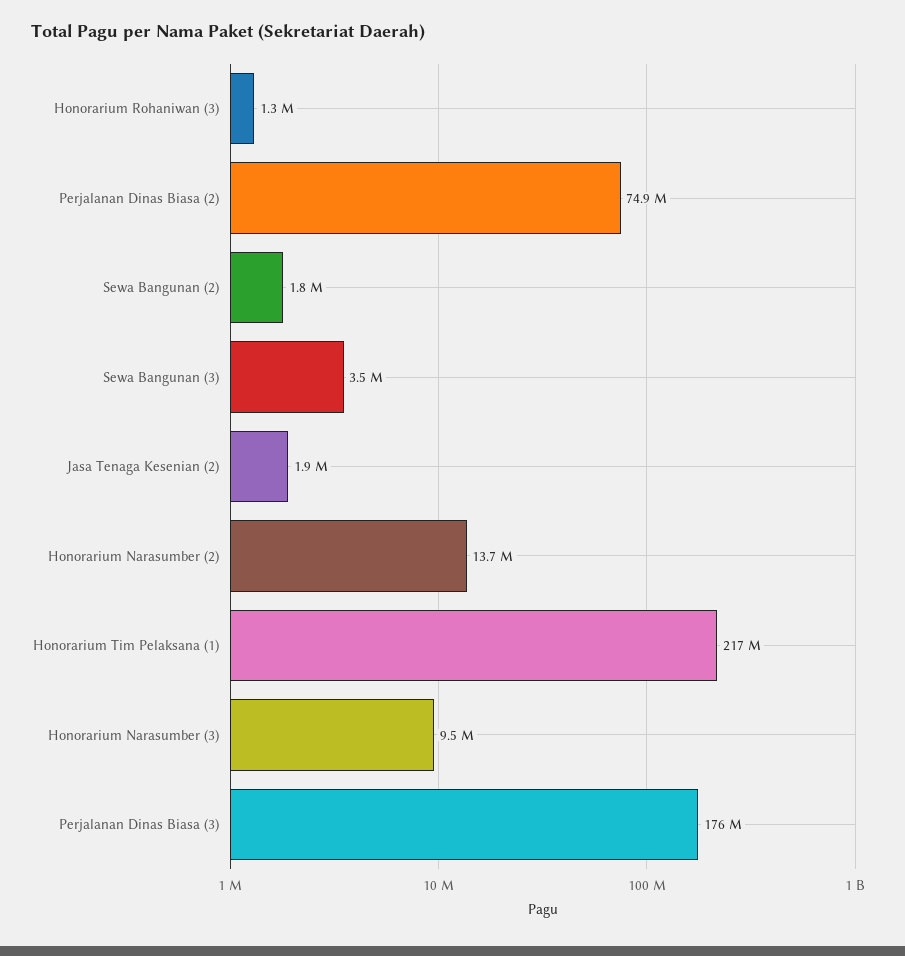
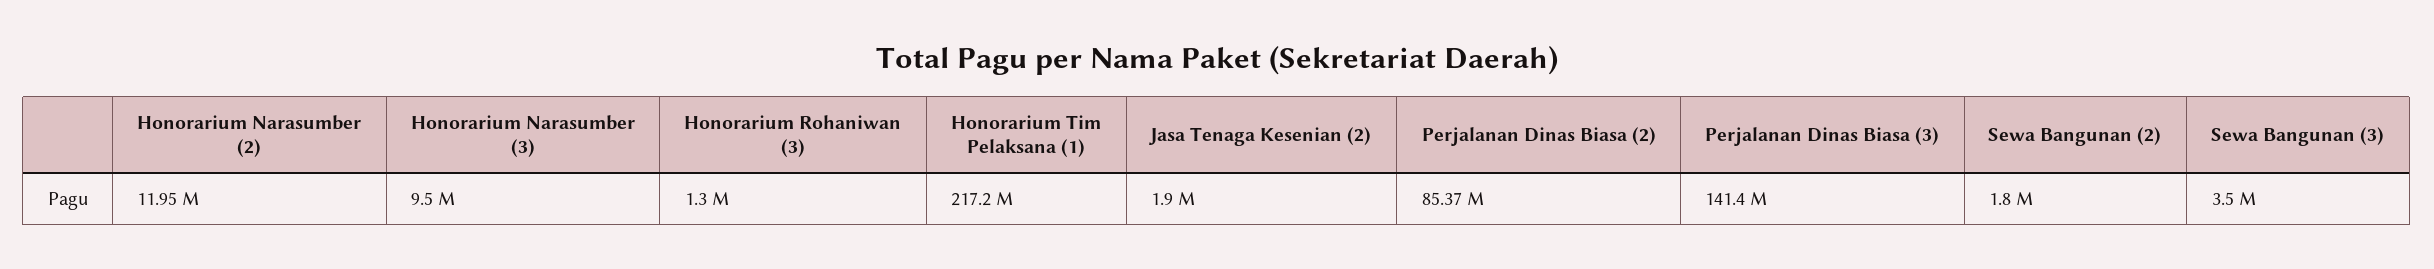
  {
    "Honorarium Rohaniwan (3)": 1300000,
-   "Perjalanan Dinas Biasa (2)": 74900000,
+   "Perjalanan Dinas Biasa (2)": 85370000,
    "Sewa Bangunan (2)": 1800000,
    "Sewa Bangunan (3)": 3500000,
    "Jasa Tenaga Kesenian (2)": 1900000,
-   "Honorarium Narasumber (2)": 13700000,
+   "Honorarium Narasumber (2)": 11950000,
    "Honorarium Tim Pelaksana (1)": 217200000,
    "Honorarium Narasumber (3)": 9500000,
-   "Perjalanan Dinas Biasa (3)": 176000000
+   "Perjalanan Dinas Biasa (3)": 141400000
  }

